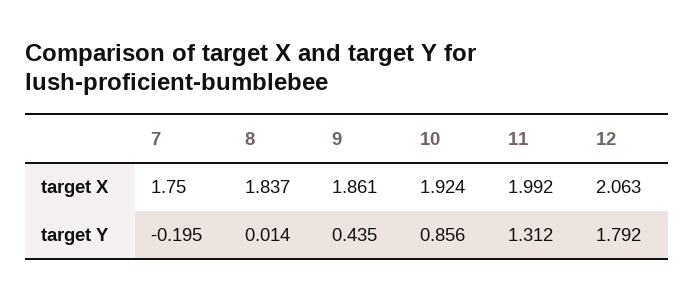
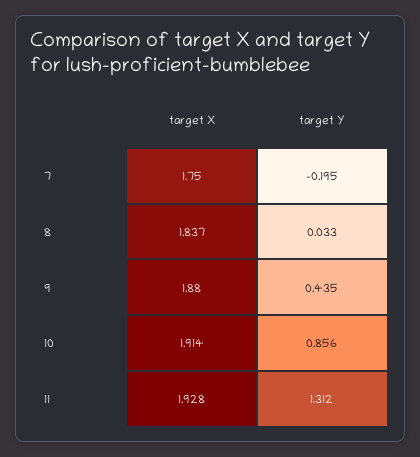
  {
    "7": {
      "target X": 1.75,
      "target Y": -0.195
    },
    "8": {
      "target X": 1.837,
-     "target Y": 0.014
+     "target Y": 0.033
    },
    "9": {
-     "target X": 1.861,
+     "target X": 1.88,
      "target Y": 0.435
    },
    "10": {
-     "target X": 1.924,
+     "target X": 1.914,
      "target Y": 0.856
    },
    "11": {
-     "target X": 1.992,
+     "target X": 1.928,
      "target Y": 1.312
-   },
+   }
-   "12": {
-     "target X": 2.063,
-     "target Y": 1.792
-   }
  }

